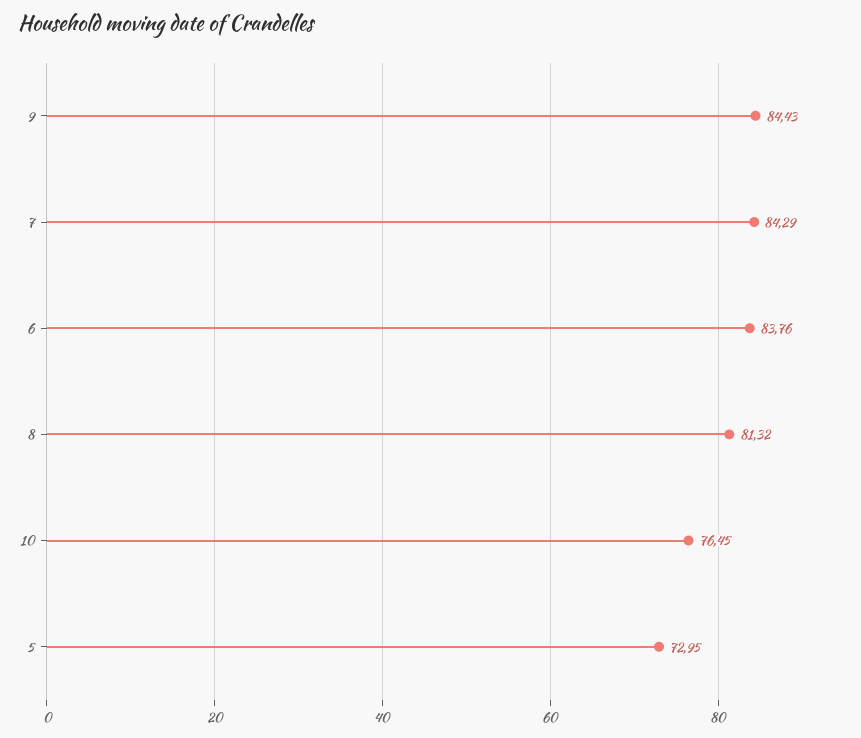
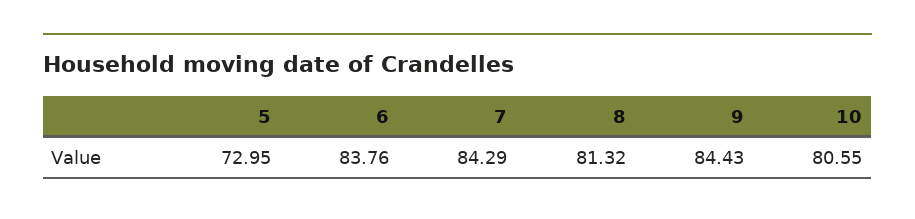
  {
    "9": 84.43,
    "7": 84.29,
    "6": 83.76,
    "8": 81.32,
-   "10": 76.45,
+   "10": 80.55,
    "5": 72.95
  }

